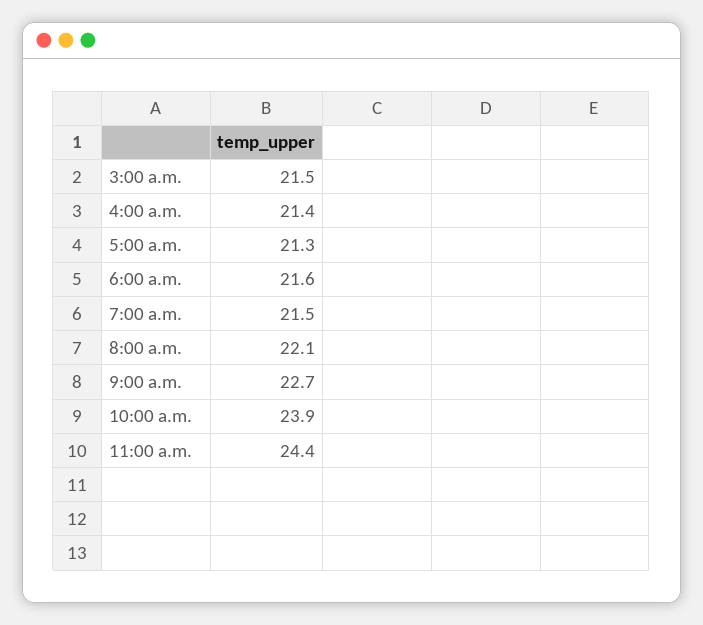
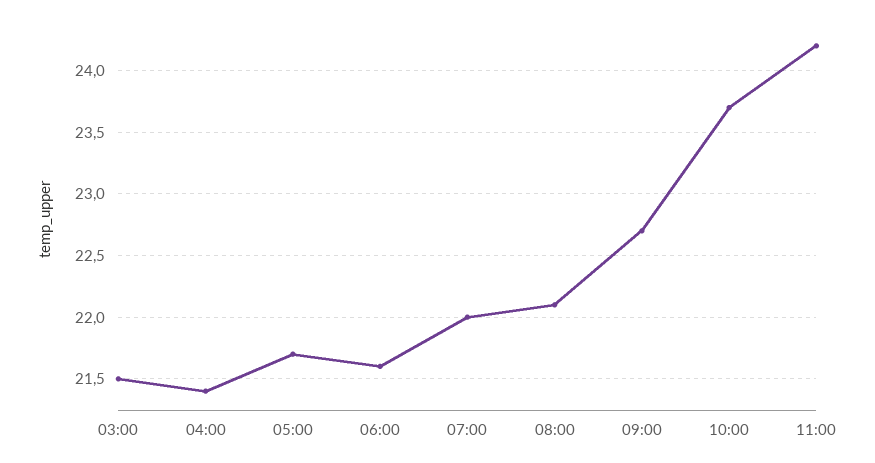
  {
    "3:00 a.m.": 21.5,
    "4:00 a.m.": 21.4,
-   "5:00 a.m.": 21.3,
+   "5:00 a.m.": 21.7,
    "6:00 a.m.": 21.6,
-   "7:00 a.m.": 21.5,
+   "7:00 a.m.": 22,
    "8:00 a.m.": 22.1,
    "9:00 a.m.": 22.7,
-   "10:00 a.m.": 23.9,
+   "10:00 a.m.": 23.7,
-   "11:00 a.m.": 24.4
+   "11:00 a.m.": 24.2
  }

